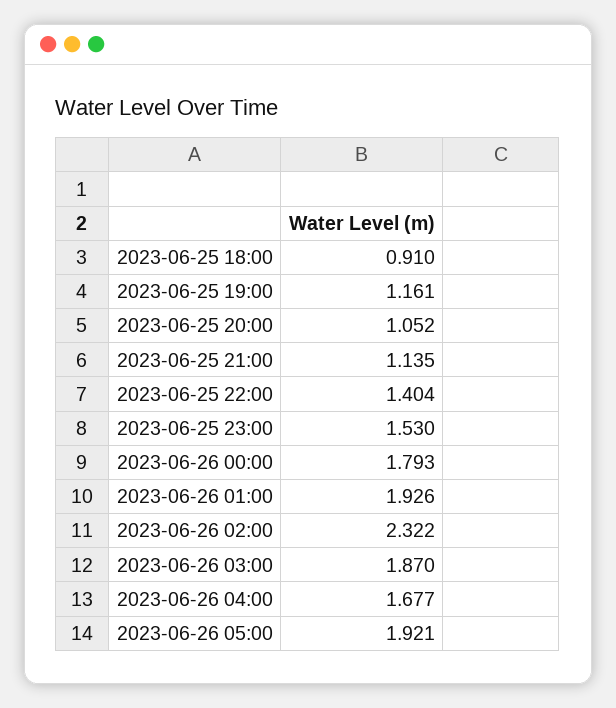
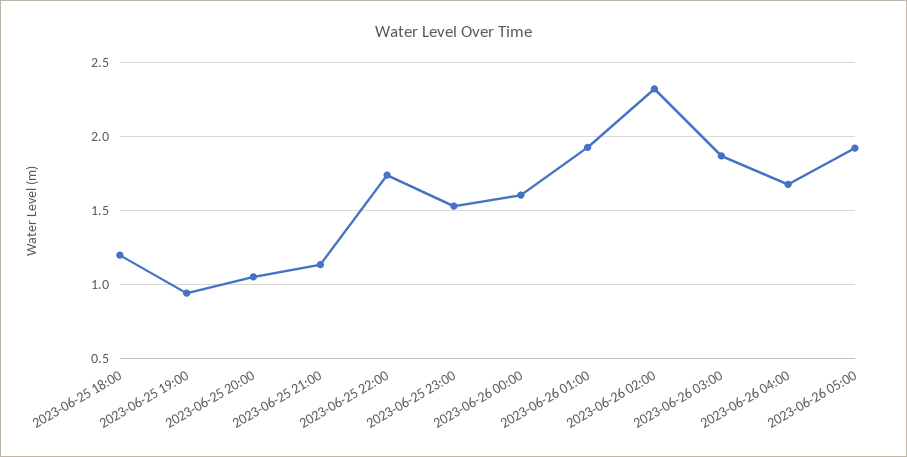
  {
-   "2023-06-25 18:00": 0.91,
+   "2023-06-25 18:00": 1.2,
-   "2023-06-25 19:00": 1.161,
+   "2023-06-25 19:00": 0.95,
    "2023-06-25 20:00": 1.052,
    "2023-06-25 21:00": 1.135,
-   "2023-06-25 22:00": 1.404,
+   "2023-06-25 22:00": 1.75,
    "2023-06-25 23:00": 1.53,
-   "2023-06-26 00:00": 1.793,
+   "2023-06-26 00:00": 1.6,
    "2023-06-26 01:00": 1.926,
    "2023-06-26 02:00": 2.322,
    "2023-06-26 03:00": 1.87,
    "2023-06-26 04:00": 1.677,
    "2023-06-26 05:00": 1.921
  }

